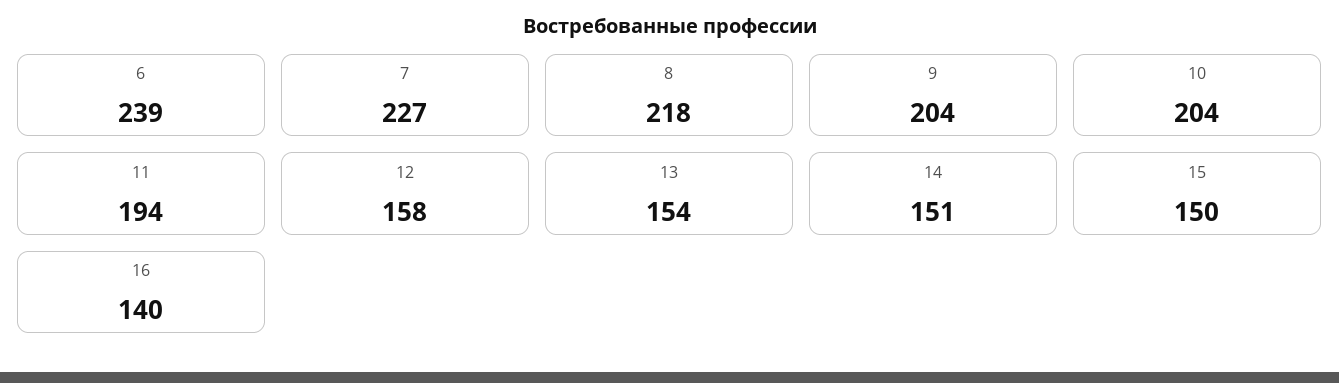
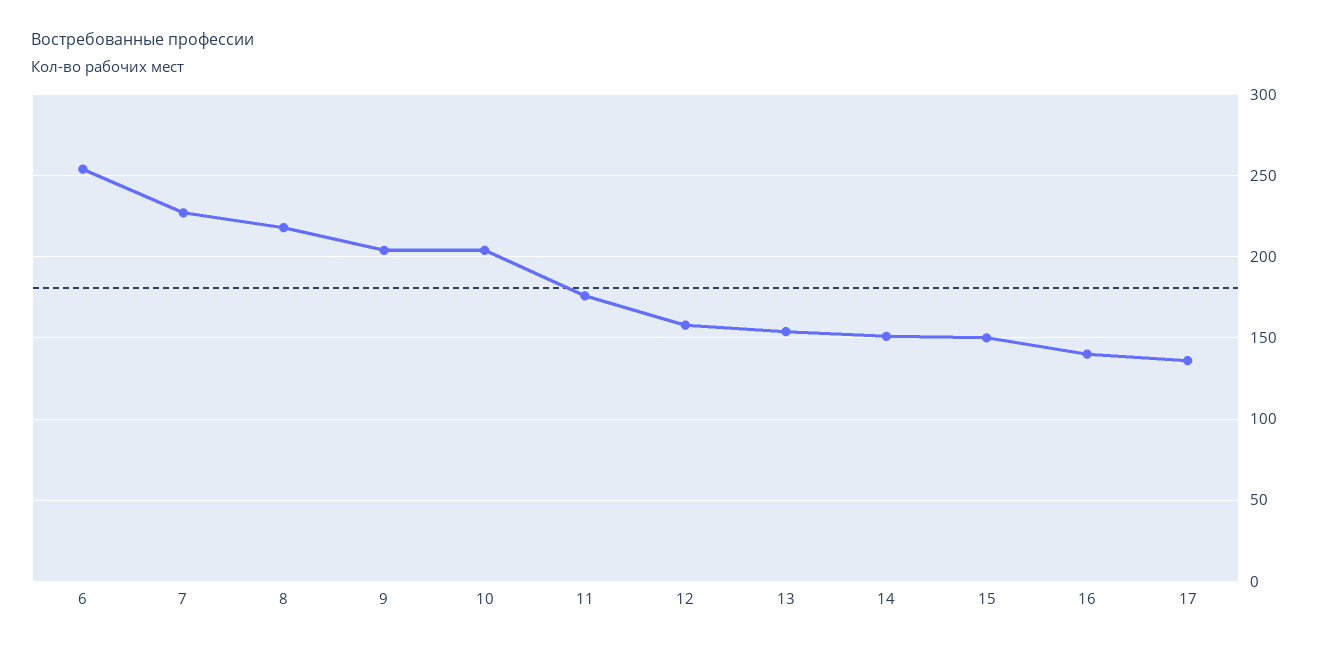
  {
-   "6": 239,
+   "6": 255,
    "7": 227,
    "8": 218,
    "9": 204,
    "10": 204,
-   "11": 194,
+   "11": 175,
    "12": 158,
    "13": 154,
    "14": 151,
    "15": 150,
-   "16": 140
+   "16": 140,
+   "17": 135
  }

